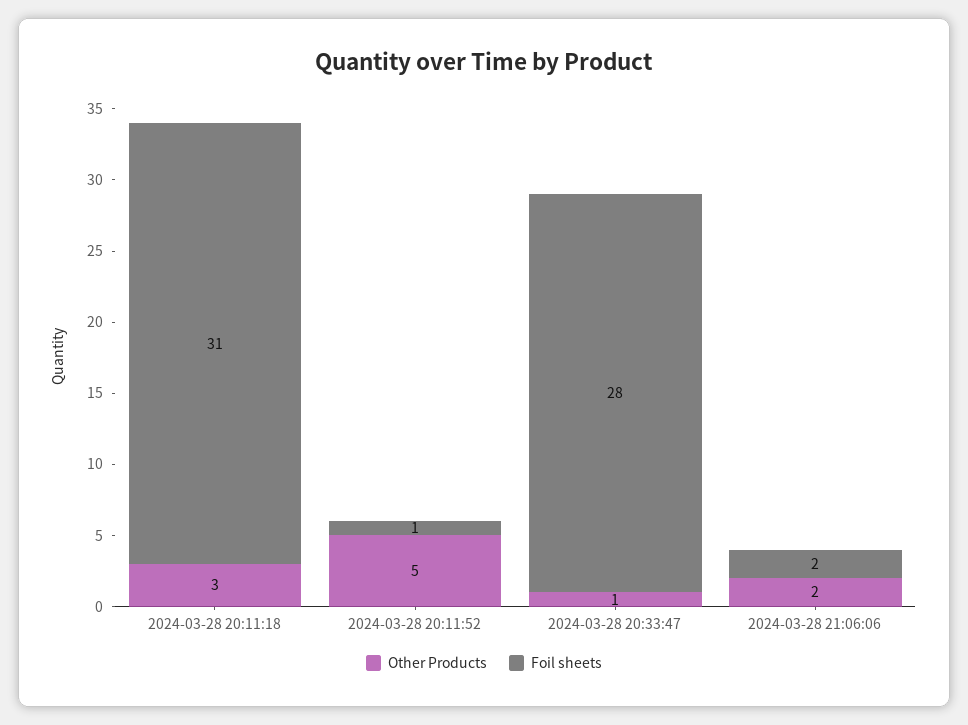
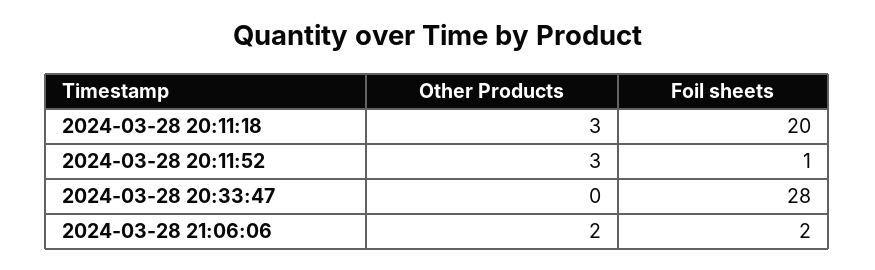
  {
    "Other Products": {
      "2024-03-28 20:11:18": 3,
-     "2024-03-28 20:11:52": 5,
+     "2024-03-28 20:11:52": 3,
-     "2024-03-28 20:33:47": 1,
+     "2024-03-28 20:33:47": 0,
      "2024-03-28 21:06:06": 2
    },
    "Foil sheets": {
-     "2024-03-28 20:11:18": 31,
+     "2024-03-28 20:11:18": 20,
      "2024-03-28 20:11:52": 1,
      "2024-03-28 20:33:47": 28,
      "2024-03-28 21:06:06": 2
    }
  }

